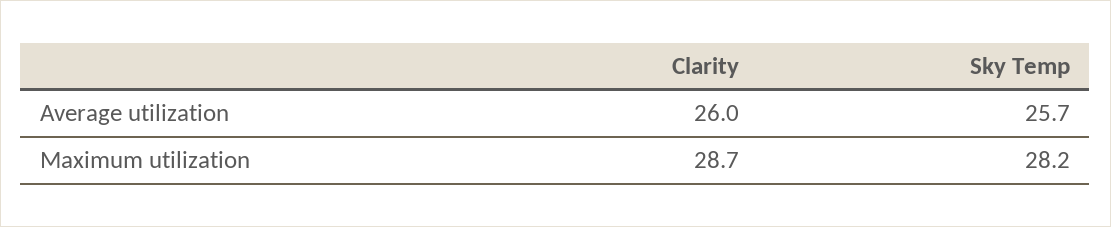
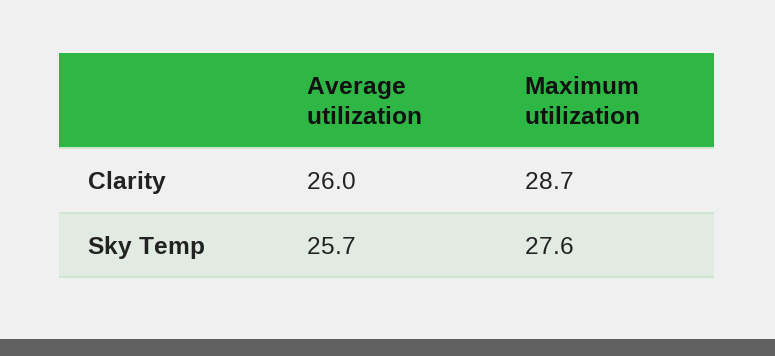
  {
    "Clarity": {
      "Average utilization": 26,
      "Maximum utilization": 28.7
    },
    "Sky Temp": {
      "Average utilization": 25.7,
-     "Maximum utilization": 28.2
+     "Maximum utilization": 27.6
    }
  }

